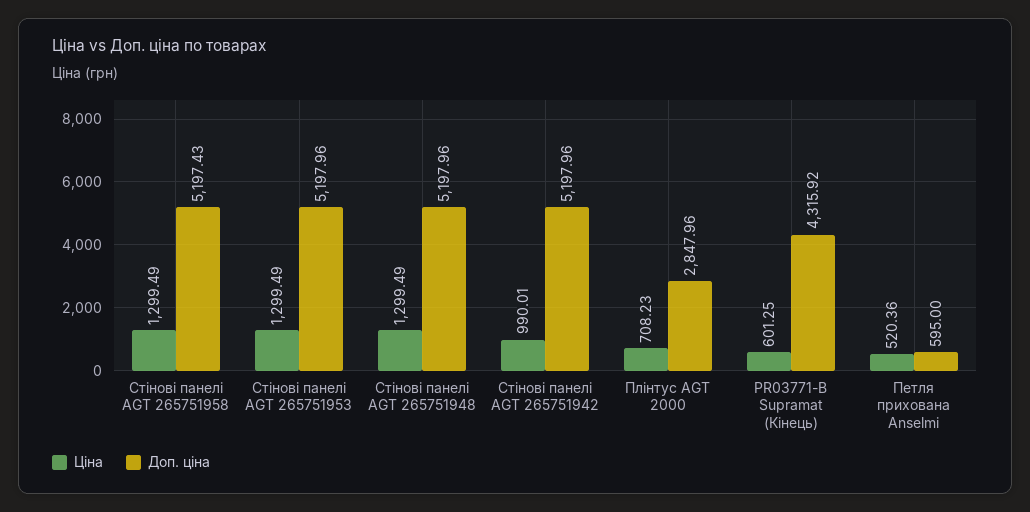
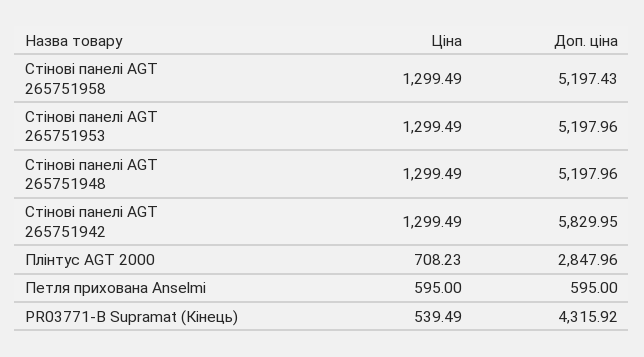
  {
    "Ціна": {
      "Стінові панелі AGT 265751958": 1299.49,
      "Стінові панелі AGT 265751953": 1299.49,
      "Стінові панелі AGT 265751948": 1299.49,
-     "Стінові панелі AGT 265751942": 990.01,
+     "Стінові панелі AGT 265751942": 1299.49,
      "Плінтус AGT 2000": 708.23,
-     "PR03771-B Supramat (Кінець)": 601.25,
+     "PR03771-B Supramat (Кінець)": 539.49,
-     "Петля прихована Anselmi": 520.36
+     "Петля прихована Anselmi": 595
    },
    "Доп. ціна": {
      "Стінові панелі AGT 265751958": 5197.43,
      "Стінові панелі AGT 265751953": 5197.96,
      "Стінові панелі AGT 265751948": 5197.96,
-     "Стінові панелі AGT 265751942": 5197.96,
+     "Стінові панелі AGT 265751942": 5829.95,
      "Плінтус AGT 2000": 2847.96,
      "PR03771-B Supramat (Кінець)": 4315.92,
      "Петля прихована Anselmi": 595
    }
  }

